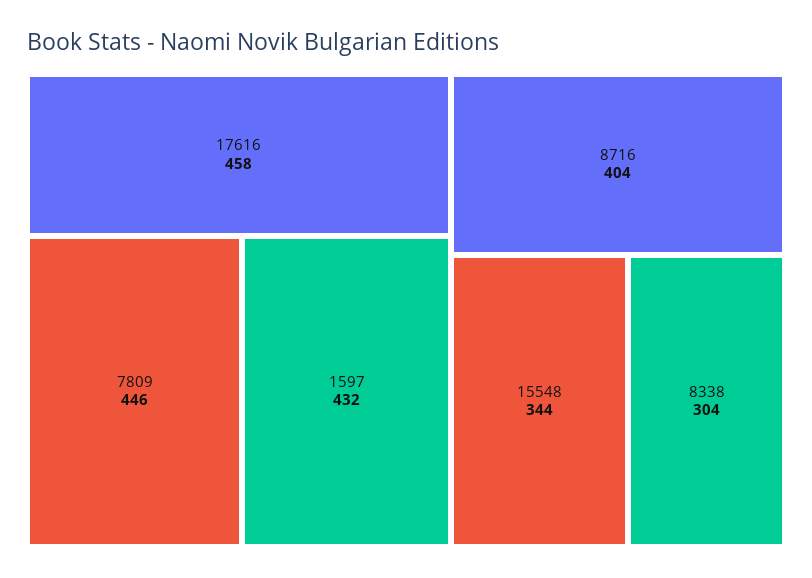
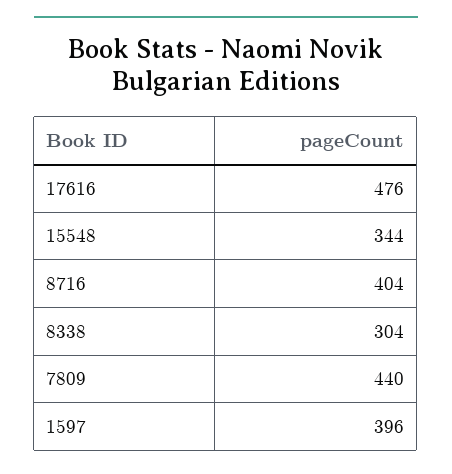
  {
-   "17616": 458,
+   "17616": 476,
-   "7809": 446,
+   "7809": 440,
-   "1597": 432,
+   "1597": 396,
    "8716": 404,
    "15548": 344,
    "8338": 304
  }

